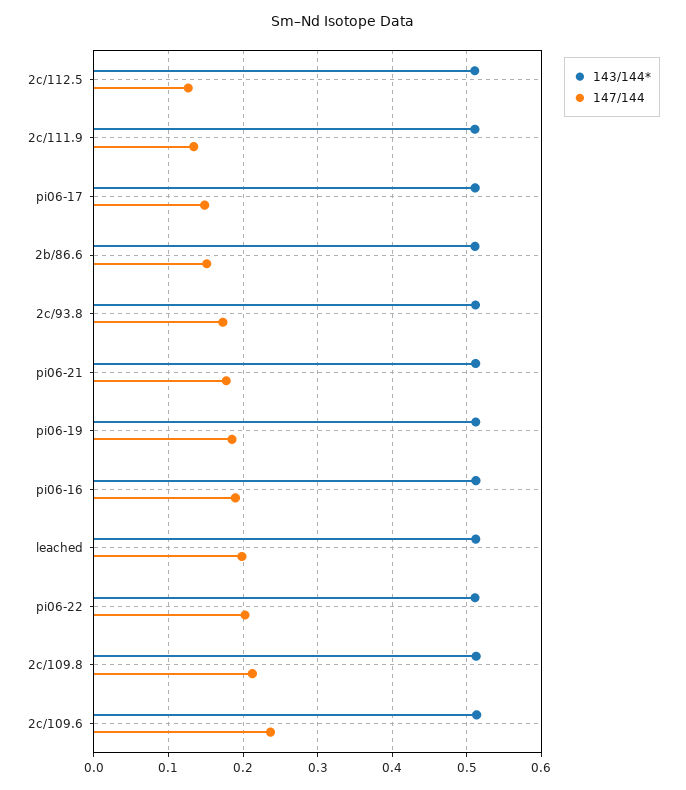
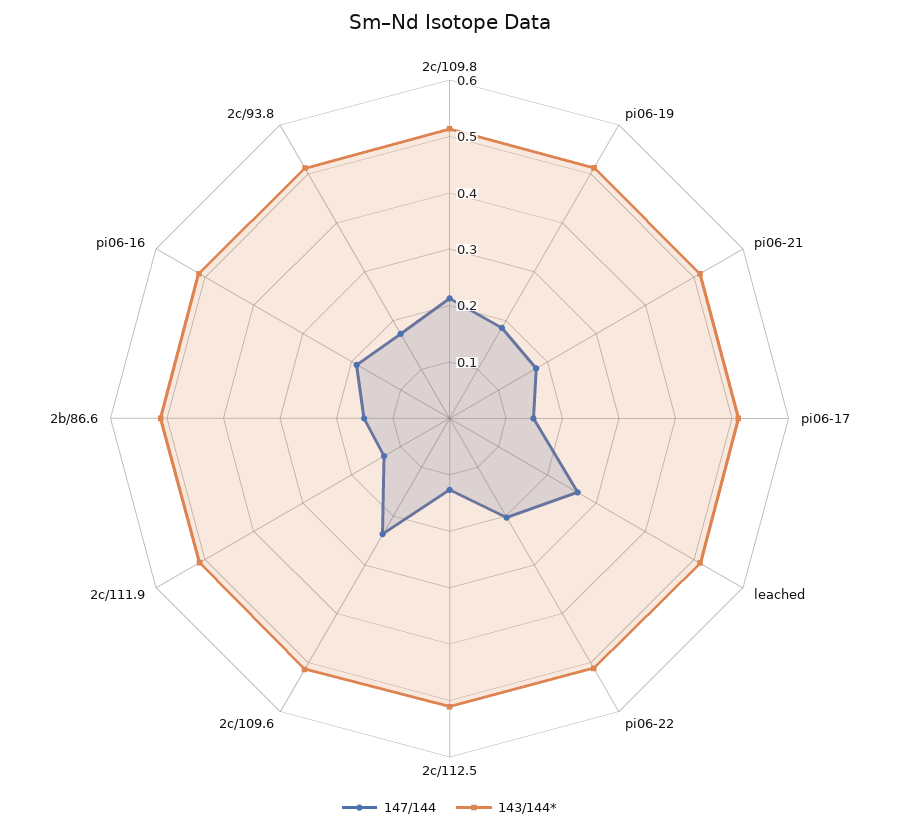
  {
    "143/144*": {
      "2c/112.5": 0.51,
      "2c/111.9": 0.51,
      "pi06-17": 0.51,
      "2b/86.6": 0.51,
      "2c/93.8": 0.51,
      "pi06-21": 0.51,
      "pi06-19": 0.51,
      "pi06-16": 0.51,
      "leached": 0.51,
      "pi06-22": 0.51,
      "2c/109.8": 0.51,
      "2c/109.6": 0.51
    },
    "147/144": {
      "2c/112.5": 0.13,
      "2c/111.9": 0.13,
      "pi06-17": 0.15,
      "2b/86.6": 0.15,
      "2c/93.8": 0.17,
      "pi06-21": 0.18,
      "pi06-19": 0.19,
      "pi06-16": 0.19,
-     "leached": 0.2,
+     "leached": 0.26,
      "pi06-22": 0.2,
      "2c/109.8": 0.21,
      "2c/109.6": 0.24
    }
  }

